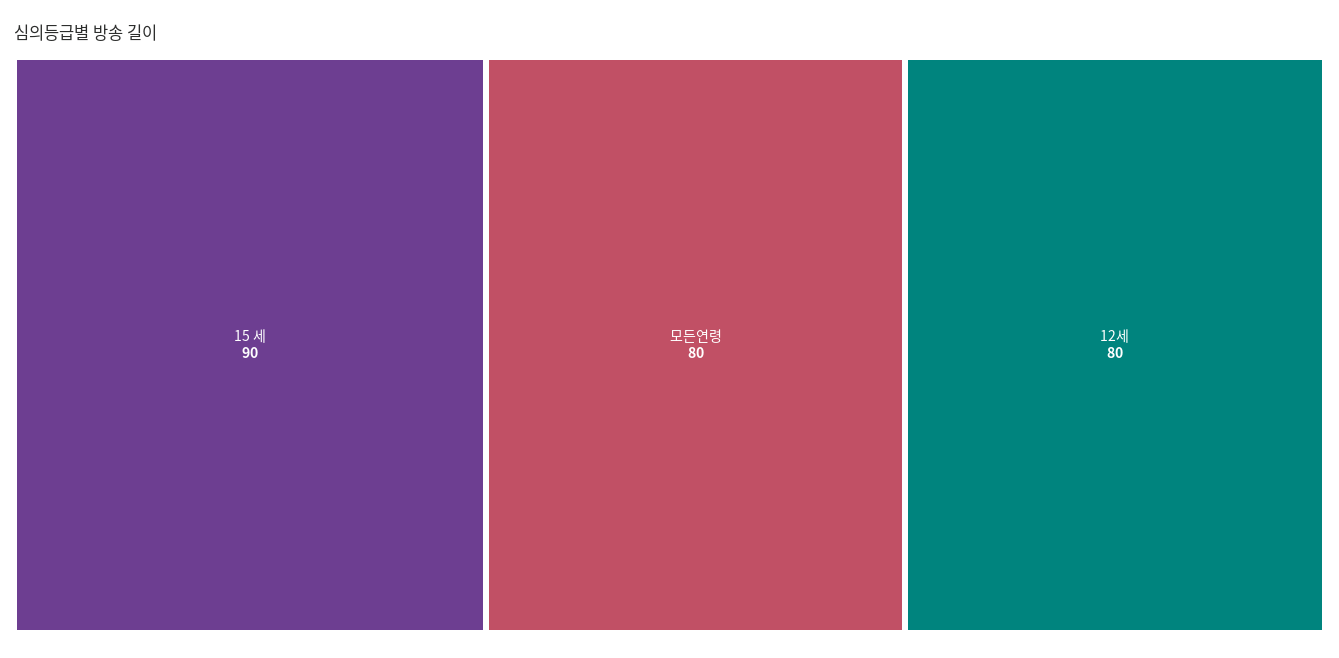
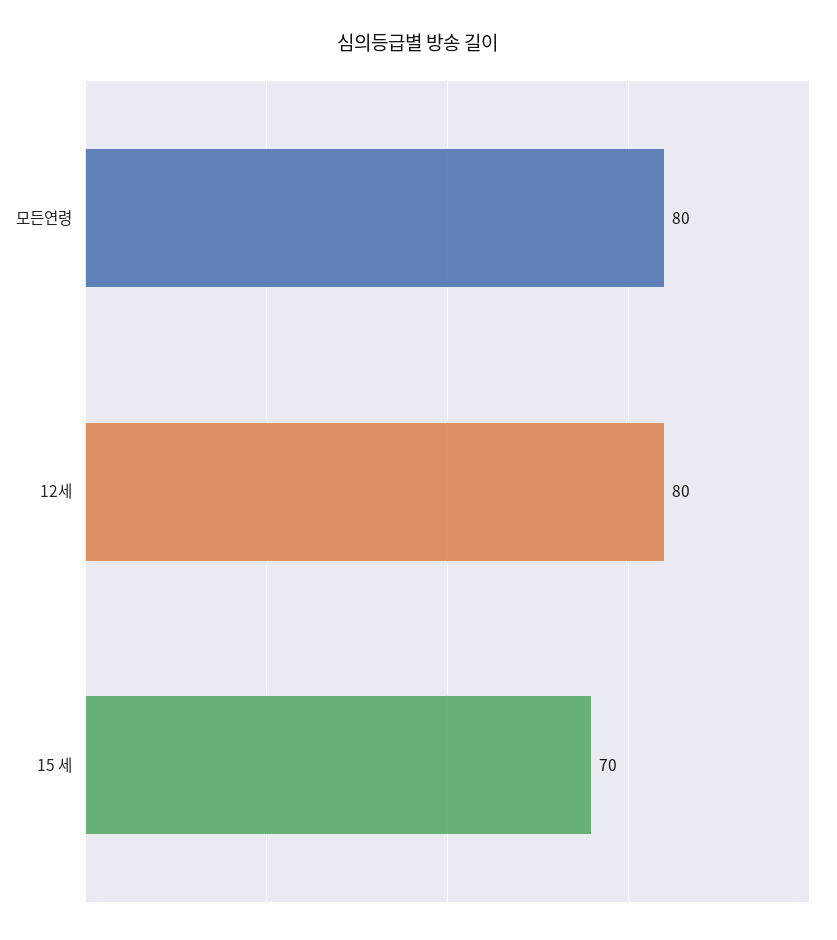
  {
-   "15 세": 90,
+   "15 세": 70,
    "모든연령": 80,
    "12세": 80
  }

